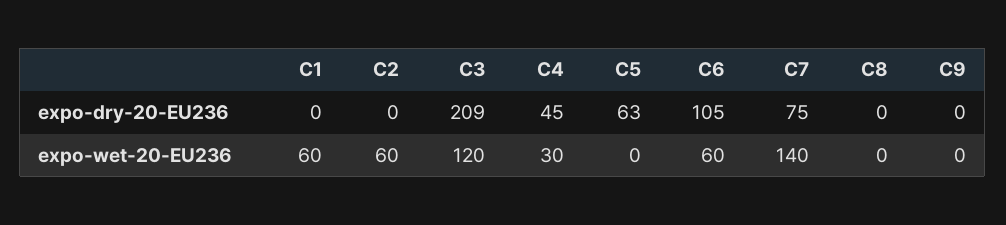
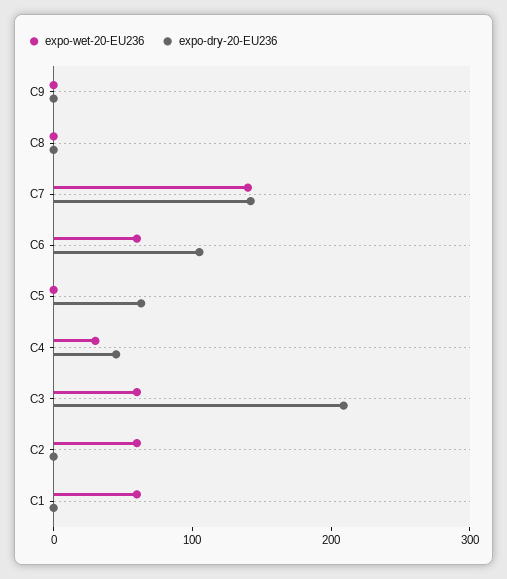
  {
    "expo-dry-20-EU236": {
      "C1": 0,
      "C2": 0,
      "C3": 209,
      "C4": 45,
      "C5": 63,
      "C6": 105,
-     "C7": 75,
+     "C7": 140,
      "C8": 0,
      "C9": 0
    },
    "expo-wet-20-EU236": {
      "C1": 60,
      "C2": 60,
-     "C3": 120,
+     "C3": 60,
      "C4": 30,
      "C5": 0,
      "C6": 60,
      "C7": 140,
      "C8": 0,
      "C9": 0
    }
  }

